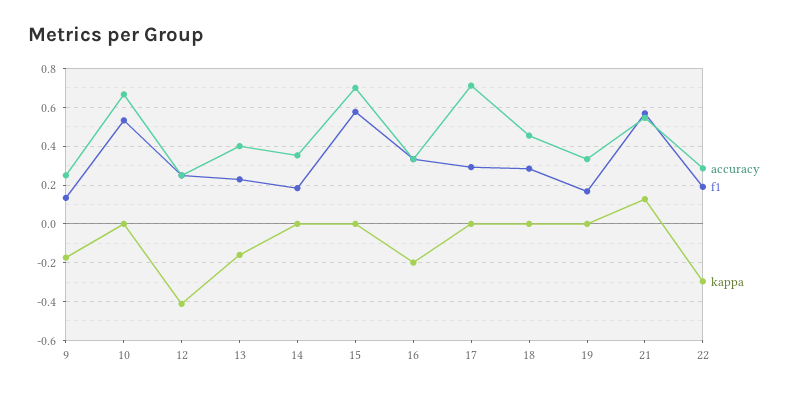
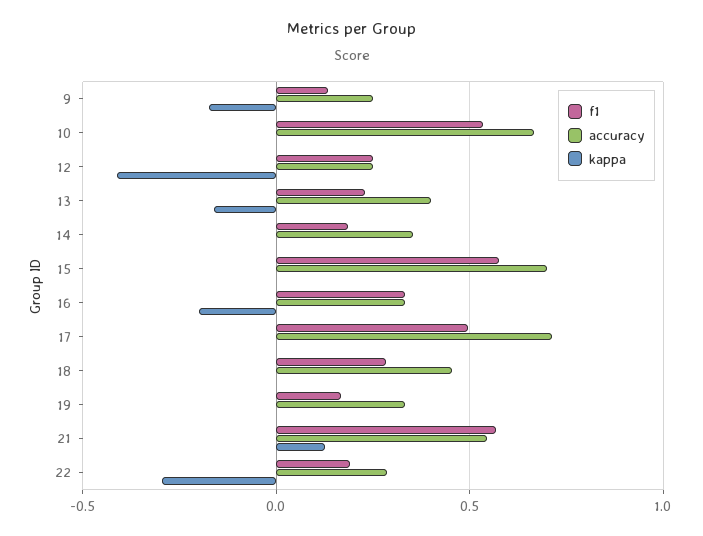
  {
    "accuracy": {
      "9": 0.25,
      "10": 0.65,
      "12": 0.25,
      "13": 0.4,
      "14": 0.35,
      "15": 0.7,
      "16": 0.35,
      "17": 0.7,
      "18": 0.45,
      "19": 0.35,
      "21": 0.55,
      "22": 0.3
    },
    "f1": {
      "9": 0.15,
      "10": 0.55,
      "12": 0.25,
      "13": 0.25,
      "14": 0.2,
      "15": 0.6,
      "16": 0.35,
-     "17": 0.3,
+     "17": 0.5,
      "18": 0.3,
      "19": 0.15,
      "21": 0.55,
      "22": 0.2
    },
    "kappa": {
      "9": -0.15,
      "10": 0,
      "12": -0.4,
      "13": -0.15,
      "14": 0,
      "15": 0,
      "16": -0.2,
      "17": 0,
      "18": 0,
      "19": 0,
      "21": 0.15,
      "22": -0.3
    }
  }

